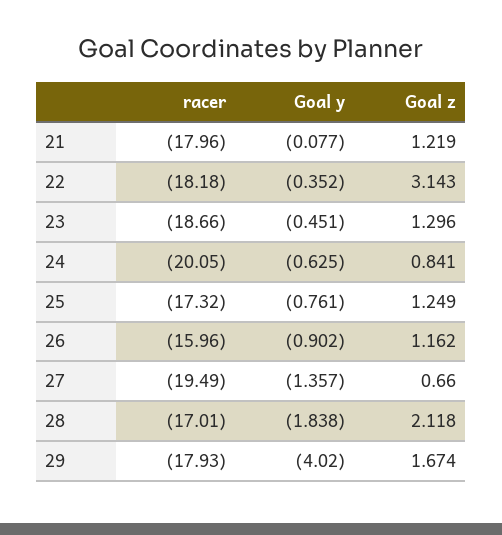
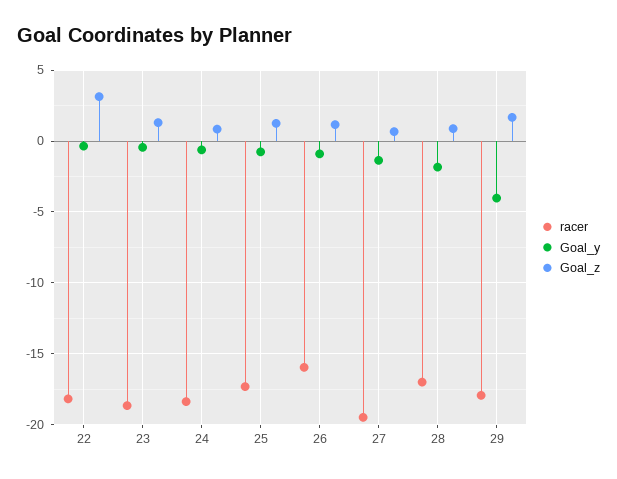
  {
    "racer": {
-     "21": -17.96,
      "22": -18.18,
      "23": -18.66,
-     "24": -20.05,
+     "24": -18.5,
      "25": -17.32,
      "26": -15.96,
      "27": -19.49,
      "28": -17.01,
      "29": -17.93
    },
    "Goal y": {
-     "21": -0.077,
      "22": -0.352,
      "23": -0.451,
      "24": -0.625,
      "25": -0.761,
      "26": -0.902,
      "27": -1.357,
      "28": -1.838,
      "29": -4.02
    },
    "Goal z": {
-     "21": 1.219,
      "22": 3.143,
      "23": 1.296,
      "24": 0.841,
      "25": 1.249,
      "26": 1.162,
      "27": 0.66,
-     "28": 2.118,
+     "28": 1,
      "29": 1.674
    }
  }

